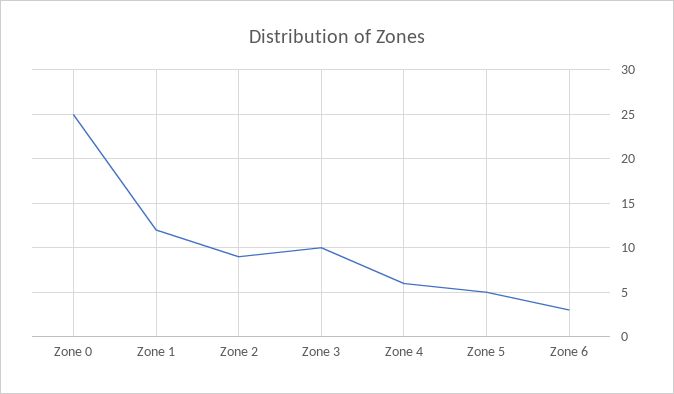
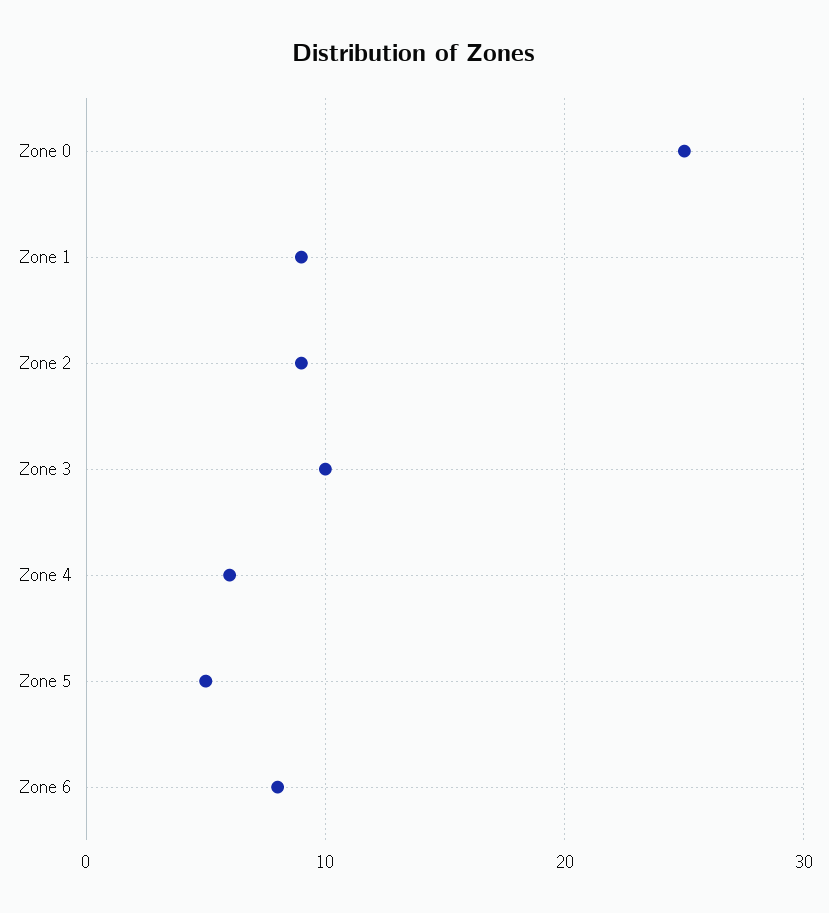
  {
    "Zone 0": 25,
-   "Zone 1": 12,
+   "Zone 1": 9,
    "Zone 2": 9,
    "Zone 3": 10,
    "Zone 4": 6,
    "Zone 5": 5,
-   "Zone 6": 3
+   "Zone 6": 8
  }

